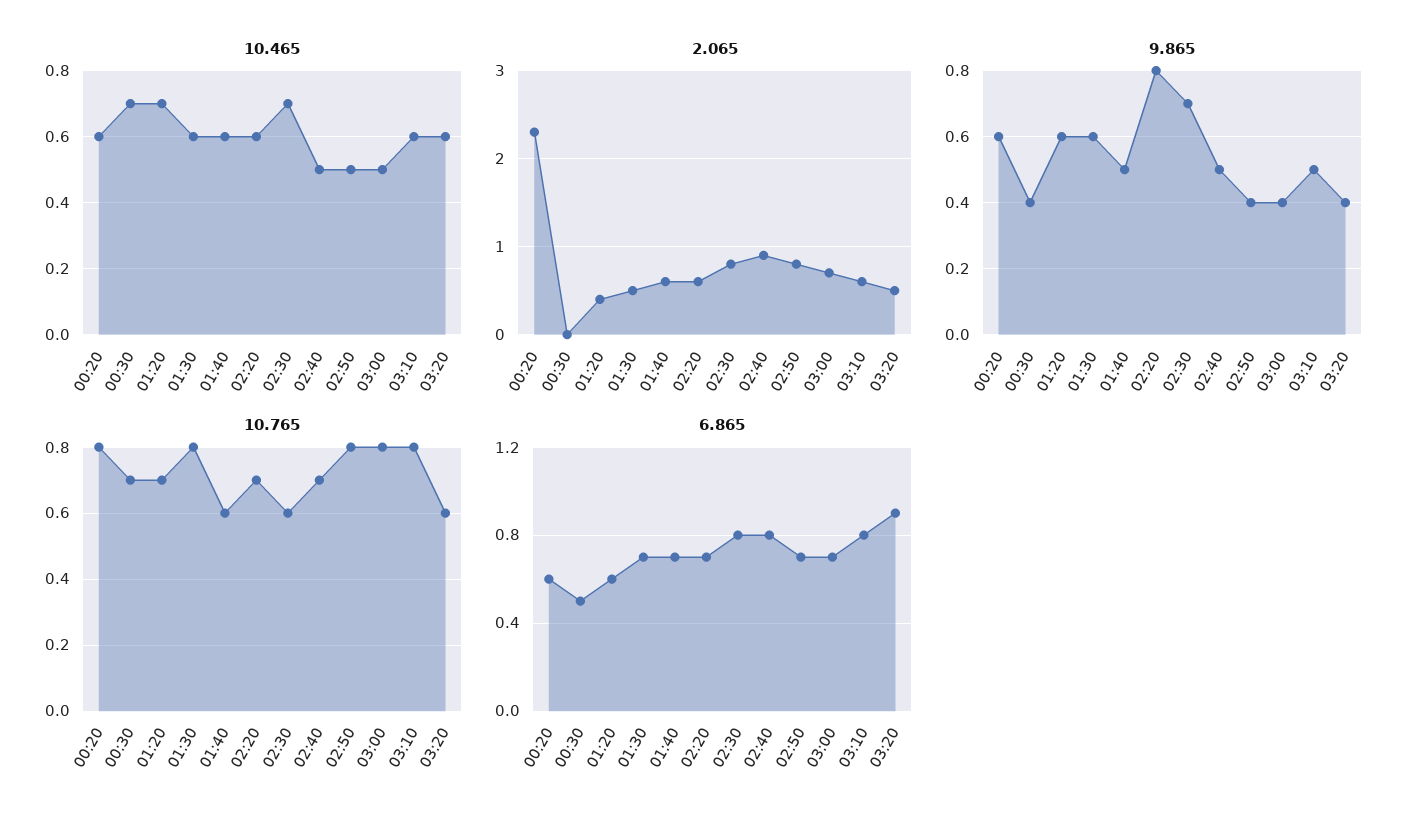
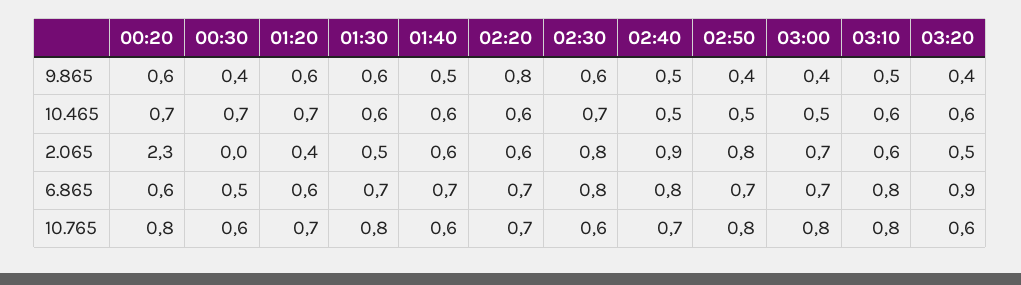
  {
    "10.465": {
-     "00:20": 0.6,
+     "00:20": 0.7,
      "00:30": 0.7,
      "01:20": 0.7,
      "01:30": 0.6,
      "01:40": 0.6,
      "02:20": 0.6,
      "02:30": 0.7,
      "02:40": 0.5,
      "02:50": 0.5,
      "03:00": 0.5,
      "03:10": 0.6,
      "03:20": 0.6
    },
    "2.065": {
      "00:20": 2.3,
      "00:30": 0,
      "01:20": 0.4,
      "01:30": 0.5,
      "01:40": 0.6,
      "02:20": 0.6,
      "02:30": 0.8,
      "02:40": 0.9,
      "02:50": 0.8,
      "03:00": 0.7,
      "03:10": 0.6,
      "03:20": 0.5
    },
    "9.865": {
      "00:20": 0.6,
      "00:30": 0.4,
      "01:20": 0.6,
      "01:30": 0.6,
      "01:40": 0.5,
      "02:20": 0.8,
-     "02:30": 0.7,
+     "02:30": 0.6,
      "02:40": 0.5,
      "02:50": 0.4,
      "03:00": 0.4,
      "03:10": 0.5,
      "03:20": 0.4
    },
    "10.765": {
      "00:20": 0.8,
-     "00:30": 0.7,
+     "00:30": 0.6,
      "01:20": 0.7,
      "01:30": 0.8,
      "01:40": 0.6,
      "02:20": 0.7,
      "02:30": 0.6,
      "02:40": 0.7,
      "02:50": 0.8,
      "03:00": 0.8,
      "03:10": 0.8,
      "03:20": 0.6
    },
    "6.865": {
      "00:20": 0.6,
      "00:30": 0.5,
      "01:20": 0.6,
      "01:30": 0.7,
      "01:40": 0.7,
      "02:20": 0.7,
      "02:30": 0.8,
      "02:40": 0.8,
      "02:50": 0.7,
      "03:00": 0.7,
      "03:10": 0.8,
      "03:20": 0.9
    }
  }

